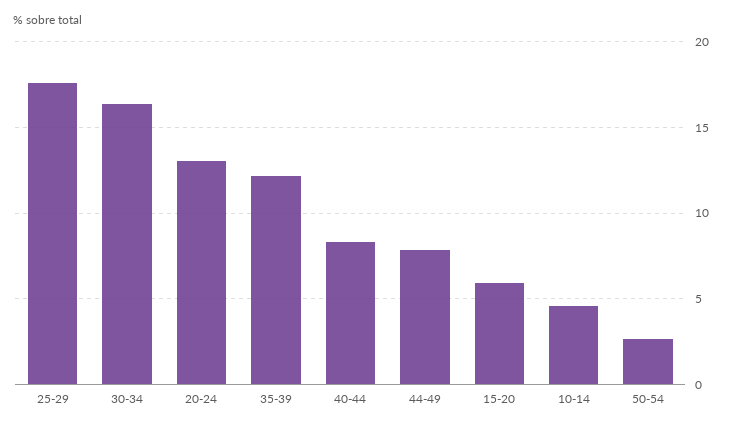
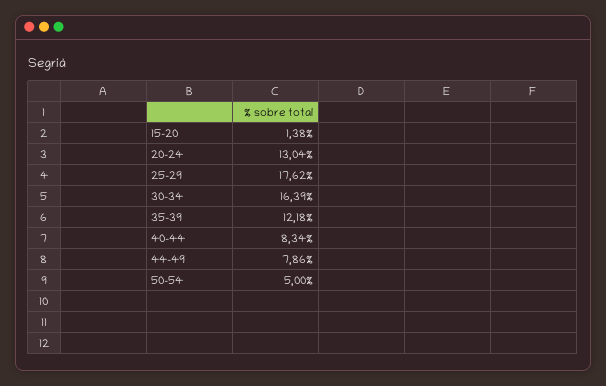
  {
    "25-29": 17.62,
    "30-34": 16.39,
    "20-24": 13.04,
    "35-39": 12.18,
    "40-44": 8.34,
    "44-49": 7.86,
-   "15-20": 6,
+   "15-20": 1.38,
-   "10-14": 4.5,
-   "50-54": 2.5
+   "50-54": 5
  }

